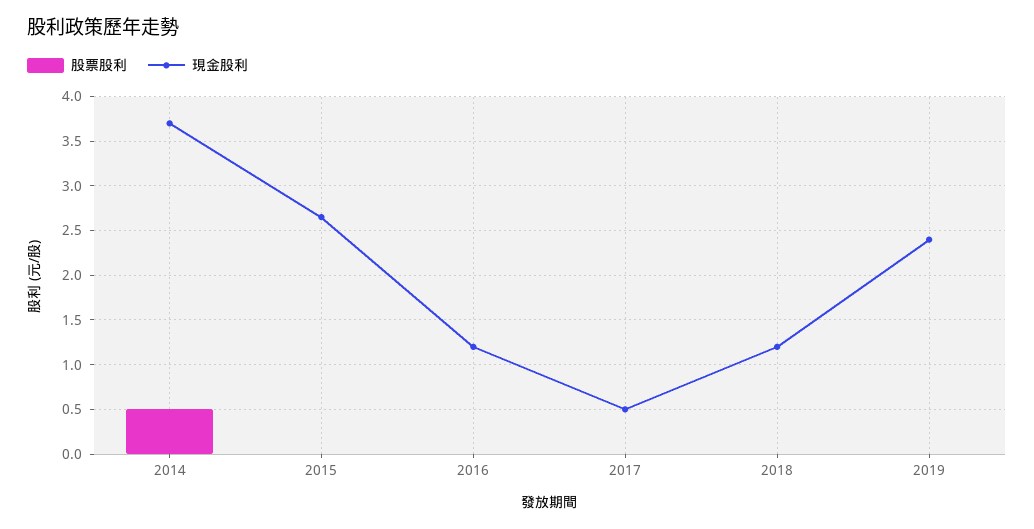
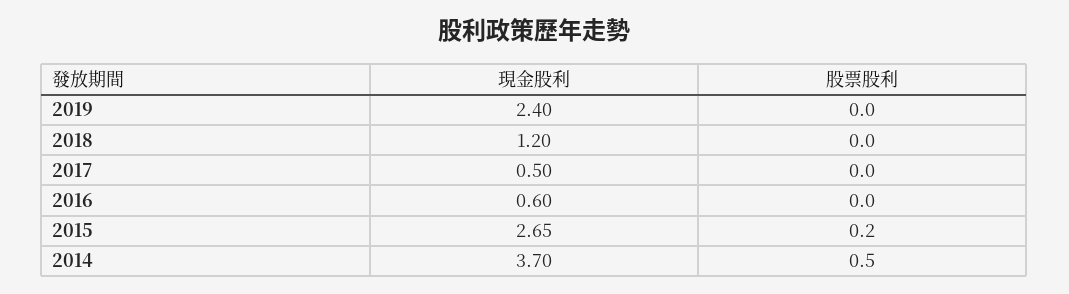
  {
    "股票股利": {
      "2014": 0.5,
-     "2015": 0,
+     "2015": 0.2,
      "2016": 0,
      "2017": 0,
      "2018": 0,
      "2019": 0
    },
    "現金股利": {
      "2014": 3.7,
      "2015": 2.65,
-     "2016": 1.2,
+     "2016": 0.6,
      "2017": 0.5,
      "2018": 1.2,
      "2019": 2.4
    }
  }

